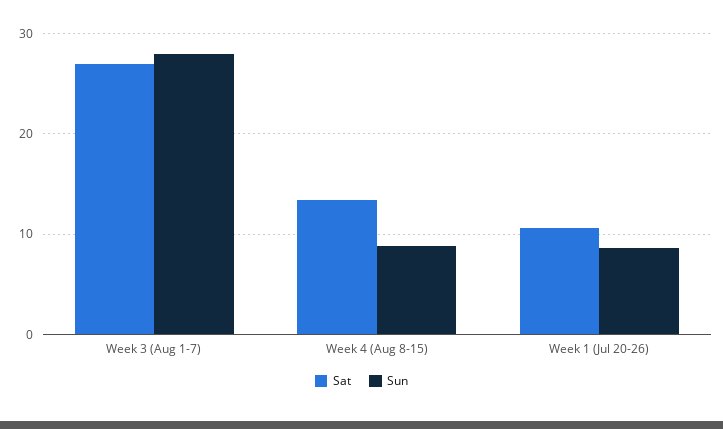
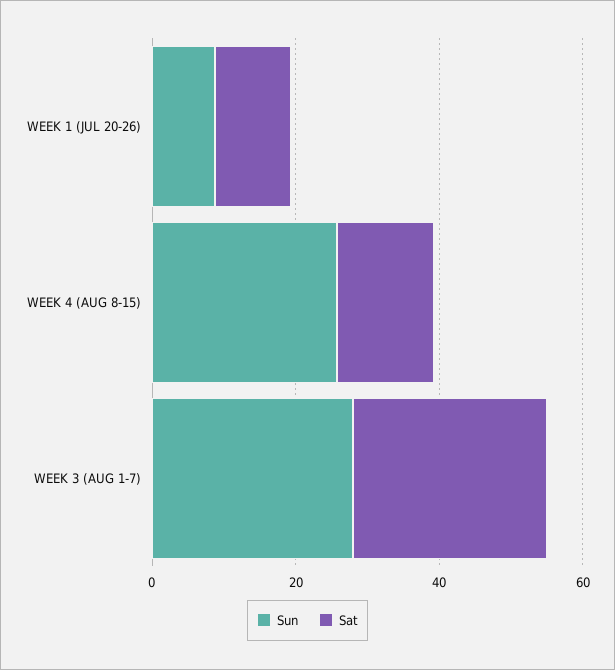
  {
    "Sat": {
      "Week 3 (Aug 1-7)": 27,
      "Week 4 (Aug 8-15)": 13,
      "Week 1 (Jul 20-26)": 11
    },
    "Sun": {
      "Week 3 (Aug 1-7)": 28,
-     "Week 4 (Aug 8-15)": 9,
+     "Week 4 (Aug 8-15)": 25,
      "Week 1 (Jul 20-26)": 9
    }
  }

